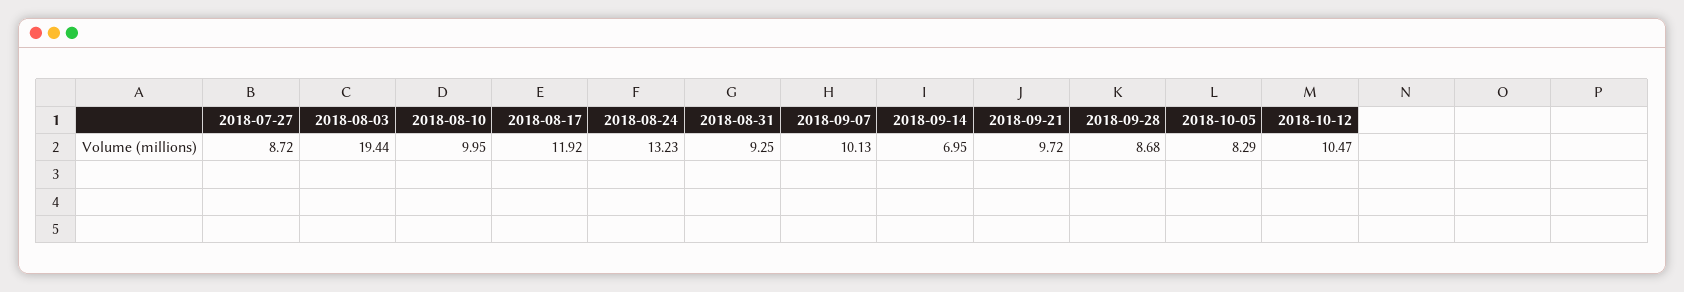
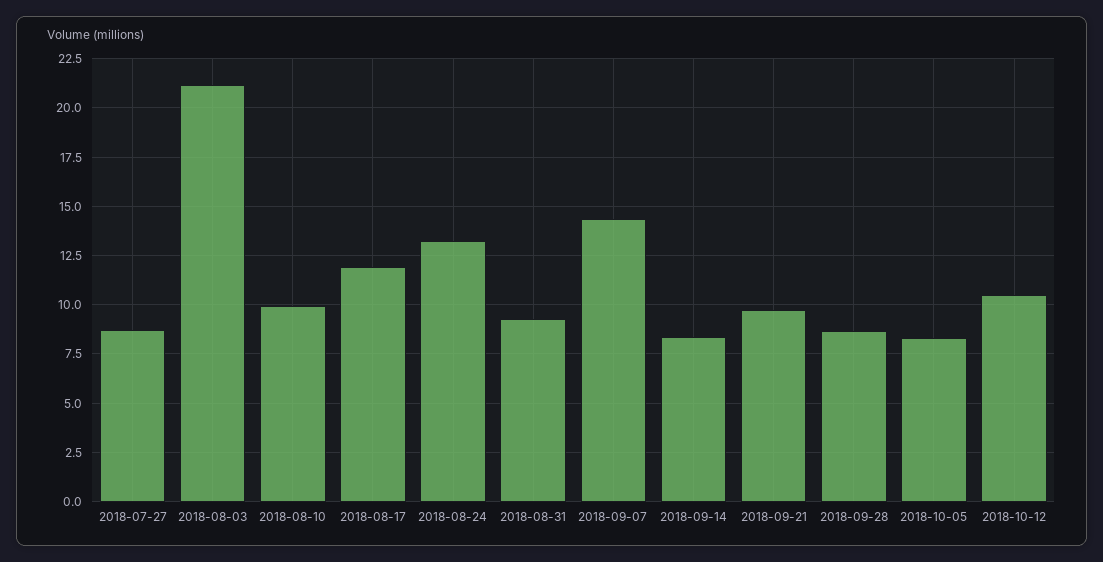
  {
    "2018-07-27": 8.72,
-   "2018-08-03": 19.44,
+   "2018-08-03": 21,
    "2018-08-10": 9.95,
    "2018-08-17": 11.92,
    "2018-08-24": 13.23,
    "2018-08-31": 9.25,
-   "2018-09-07": 10.13,
+   "2018-09-07": 14.5,
-   "2018-09-14": 6.95,
+   "2018-09-14": 8.5,
    "2018-09-21": 9.72,
    "2018-09-28": 8.68,
    "2018-10-05": 8.29,
    "2018-10-12": 10.47
  }

